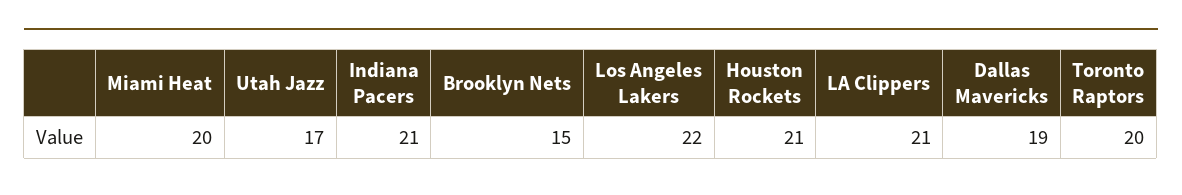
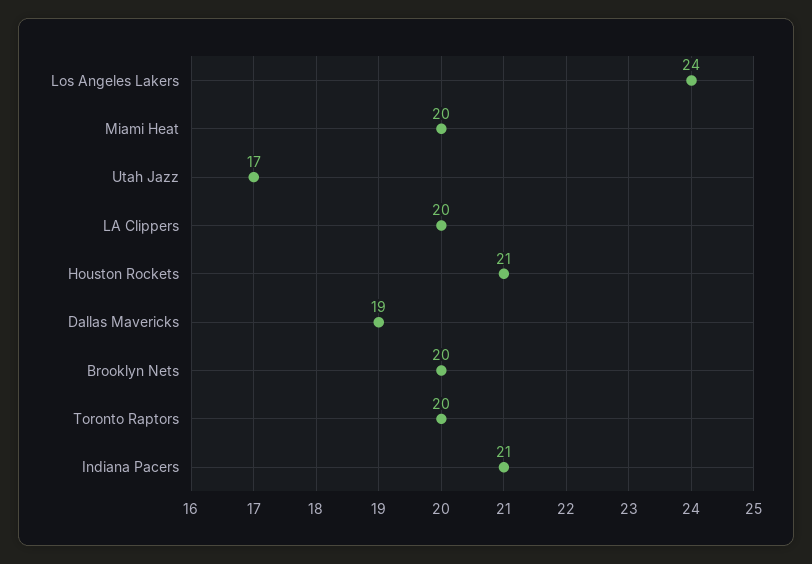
  {
    "Miami Heat": 20,
    "Utah Jazz": 17,
    "Indiana Pacers": 21,
-   "Brooklyn Nets": 15,
+   "Brooklyn Nets": 20,
-   "Los Angeles Lakers": 22,
+   "Los Angeles Lakers": 24,
    "Houston Rockets": 21,
-   "LA Clippers": 21,
+   "LA Clippers": 20,
    "Dallas Mavericks": 19,
    "Toronto Raptors": 20
  }

